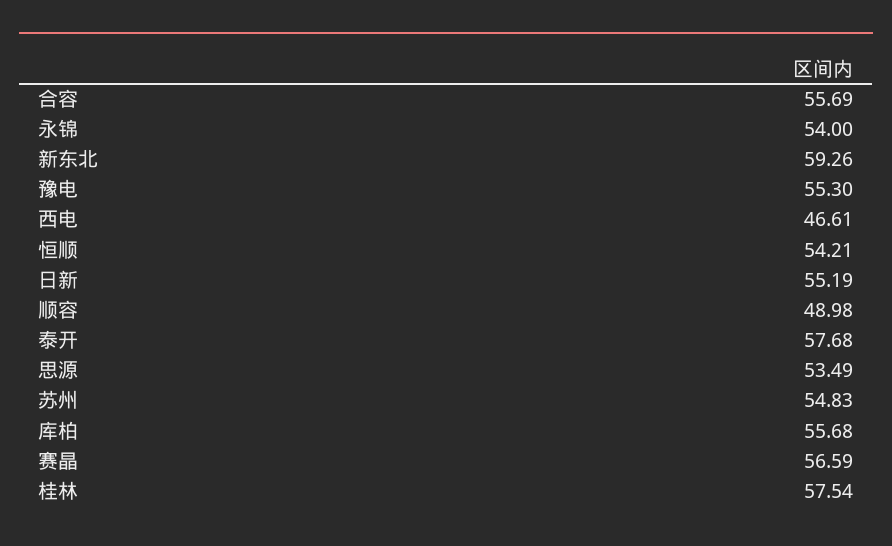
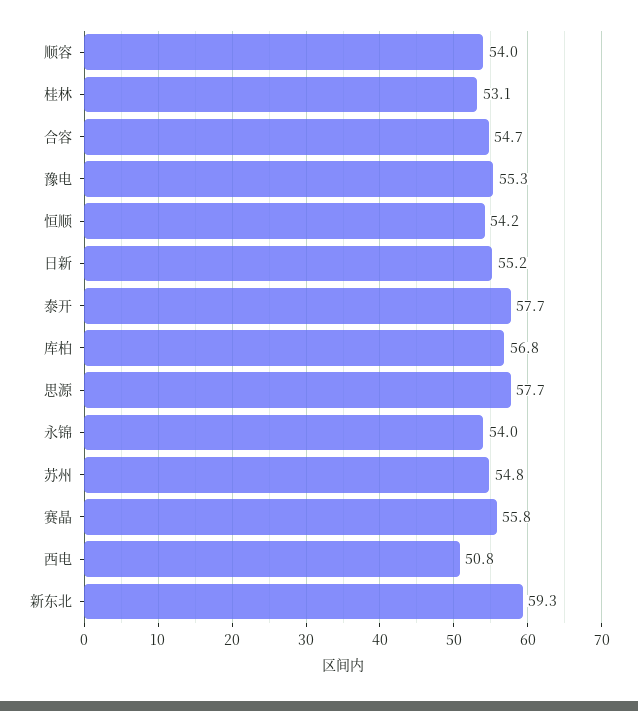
  {
-   "合容": 55.69,
+   "合容": 54.7,
    "永锦": 54,
    "新东北": 59.26,
    "豫电": 55.3,
-   "西电": 46.61,
+   "西电": 50.8,
    "恒顺": 54.21,
    "日新": 55.19,
-   "顺容": 48.98,
+   "顺容": 54,
    "泰开": 57.68,
-   "思源": 53.49,
+   "思源": 57.7,
    "苏州": 54.83,
-   "库柏": 55.68,
+   "库柏": 56.8,
-   "赛晶": 56.59,
+   "赛晶": 55.8,
-   "桂林": 57.54
+   "桂林": 53.1
  }

